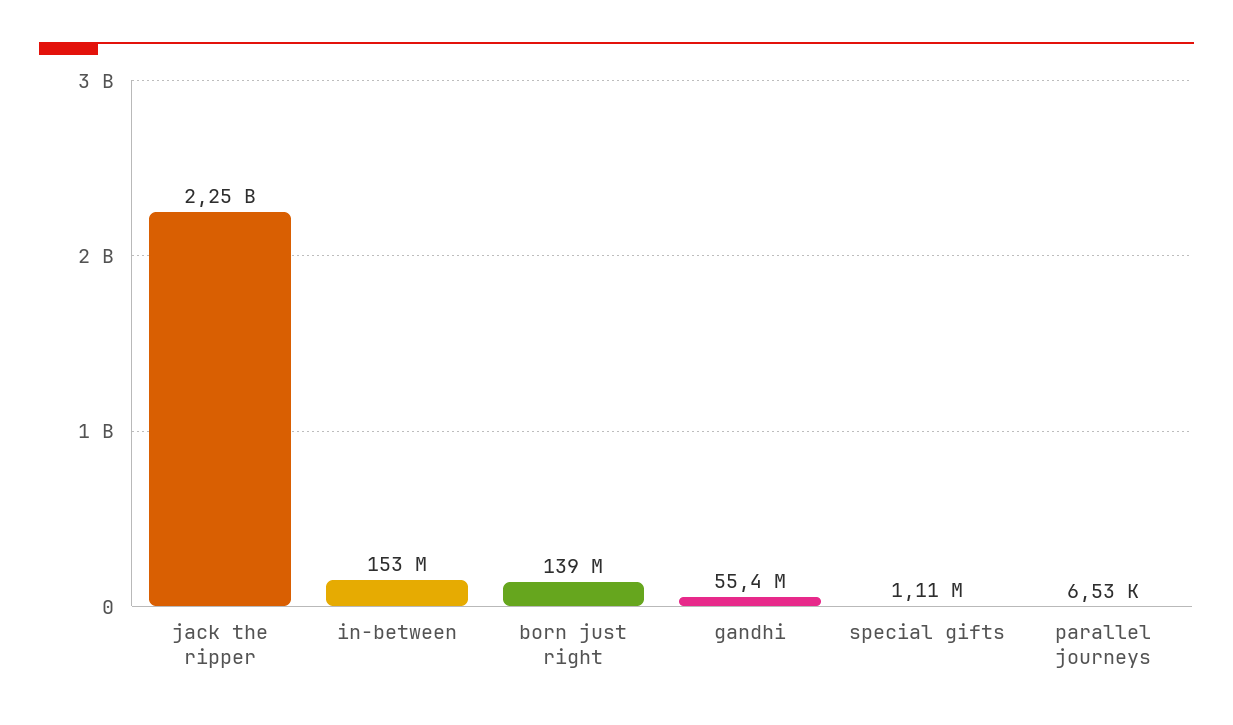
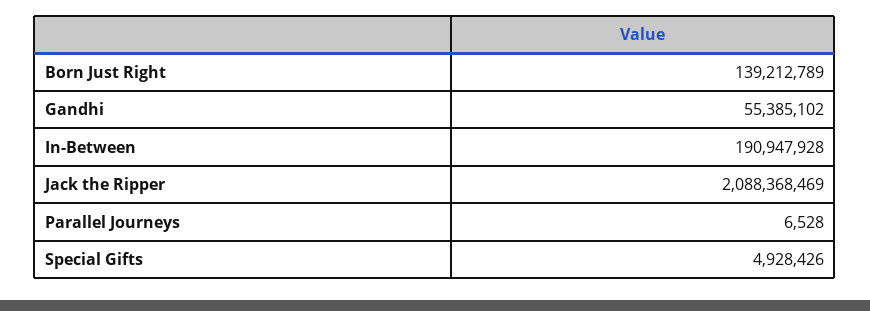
  {
-   "jack the ripper": 2250000000,
+   "jack the ripper": 2088368469,
-   "in-between": 153000000,
+   "in-between": 190947928,
    "born just right": 139212789,
    "gandhi": 55385102,
-   "special gifts": 1110000,
+   "special gifts": 4928426,
    "parallel journeys": 6528
  }

